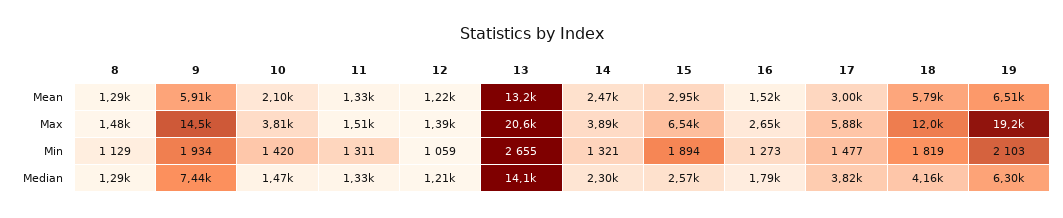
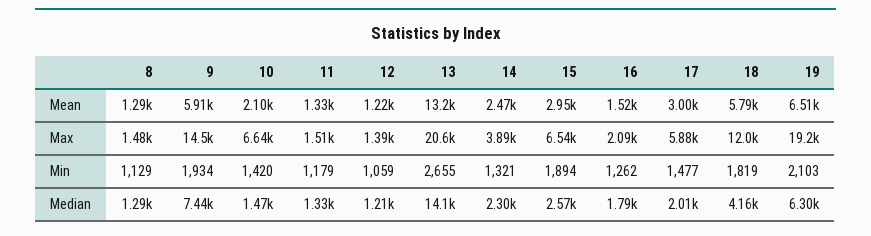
  {
    "8": {
      "Mean": 1290,
      "Max": 1480,
      "Min": 1129,
      "Median": 1290
    },
    "9": {
      "Mean": 5910,
      "Max": 14500,
      "Min": 1934,
      "Median": 7440
    },
    "10": {
      "Mean": 2100,
-     "Max": 3810,
+     "Max": 6640,
      "Min": 1420,
      "Median": 1470
    },
    "11": {
      "Mean": 1330,
      "Max": 1510,
-     "Min": 1311,
+     "Min": 1179,
      "Median": 1330
    },
    "12": {
      "Mean": 1220,
      "Max": 1390,
      "Min": 1059,
      "Median": 1210
    },
    "13": {
      "Mean": 13200,
      "Max": 20600,
      "Min": 2655,
      "Median": 14100
    },
    "14": {
      "Mean": 2470,
      "Max": 3890,
      "Min": 1321,
      "Median": 2300
    },
    "15": {
      "Mean": 2950,
      "Max": 6540,
      "Min": 1894,
      "Median": 2570
    },
    "16": {
      "Mean": 1520,
-     "Max": 2650,
+     "Max": 2090,
-     "Min": 1273,
+     "Min": 1262,
      "Median": 1790
    },
    "17": {
      "Mean": 3000,
      "Max": 5880,
      "Min": 1477,
-     "Median": 3820
+     "Median": 2010
    },
    "18": {
      "Mean": 5790,
      "Max": 12000,
      "Min": 1819,
      "Median": 4160
    },
    "19": {
      "Mean": 6510,
      "Max": 19200,
      "Min": 2103,
      "Median": 6300
    }
  }

